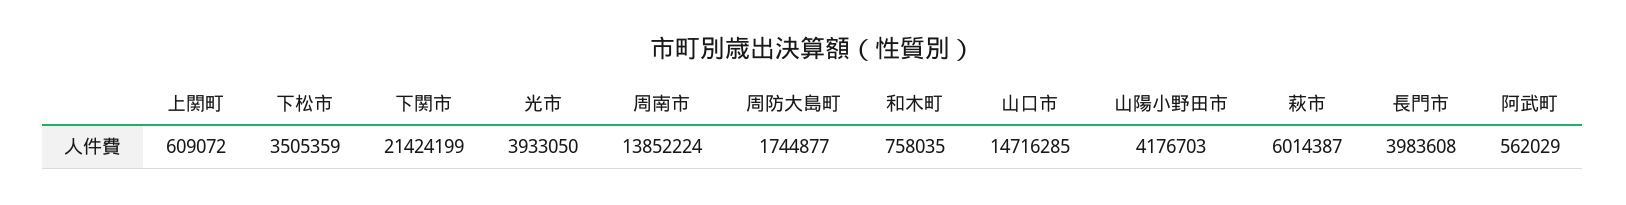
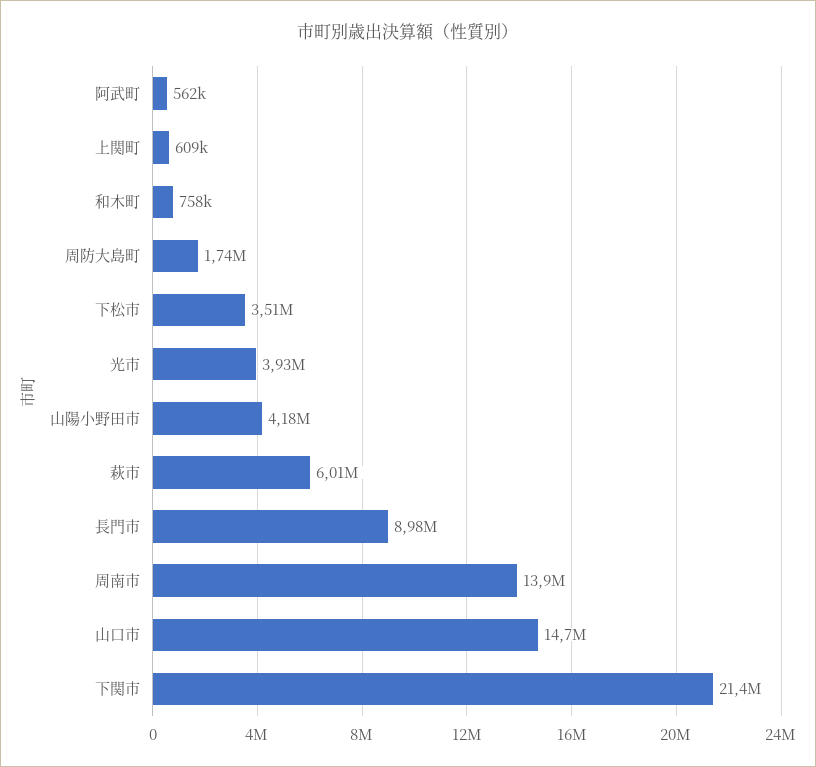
  {
    "上関町": 609072,
    "下松市": 3505359,
    "下関市": 21424199,
    "光市": 3933050,
    "周南市": 13852224,
    "周防大島町": 1744877,
    "和木町": 758035,
    "山口市": 14716285,
    "山陽小野田市": 4176703,
    "萩市": 6014387,
-   "長門市": 3983608,
+   "長門市": 8980000,
    "阿武町": 562029
  }

